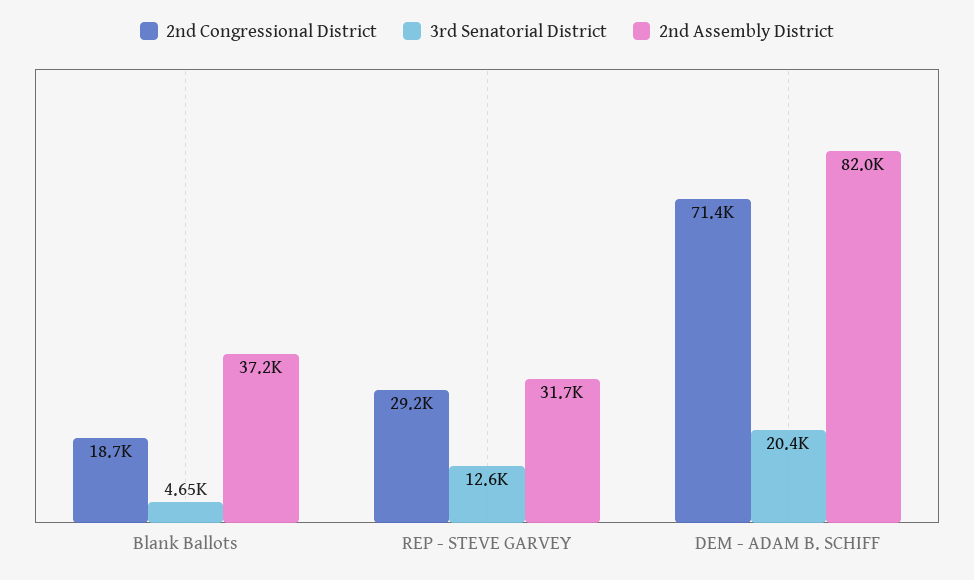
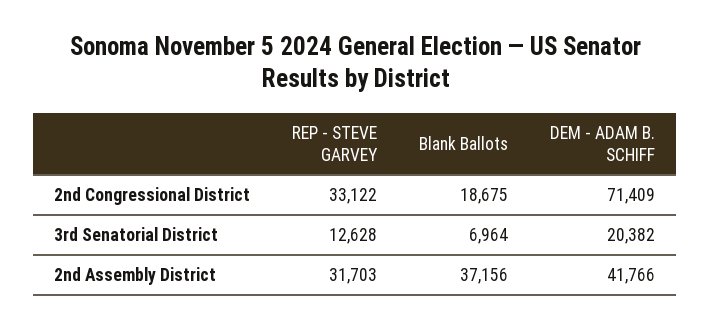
  {
    "2nd Congressional District": {
      "Blank Ballots": 18675,
-     "REP - STEVE GARVEY": 29200,
+     "REP - STEVE GARVEY": 33122,
      "DEM - ADAM B. SCHIFF": 71409
    },
    "3rd Senatorial District": {
-     "Blank Ballots": 4650,
+     "Blank Ballots": 6964,
      "REP - STEVE GARVEY": 12628,
      "DEM - ADAM B. SCHIFF": 20382
    },
    "2nd Assembly District": {
      "Blank Ballots": 37156,
      "REP - STEVE GARVEY": 31703,
-     "DEM - ADAM B. SCHIFF": 82000
+     "DEM - ADAM B. SCHIFF": 41766
    }
  }

